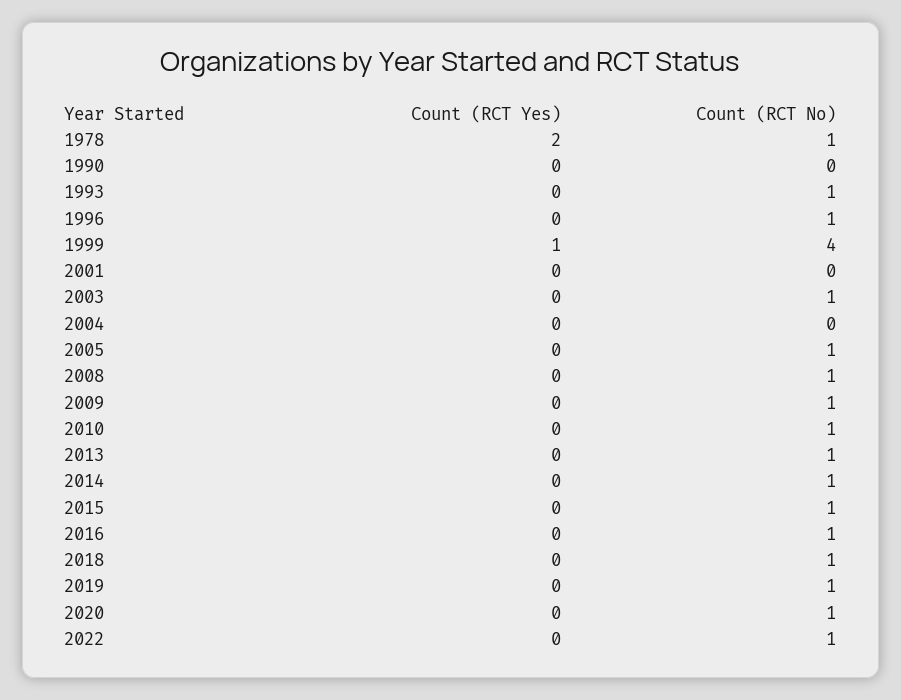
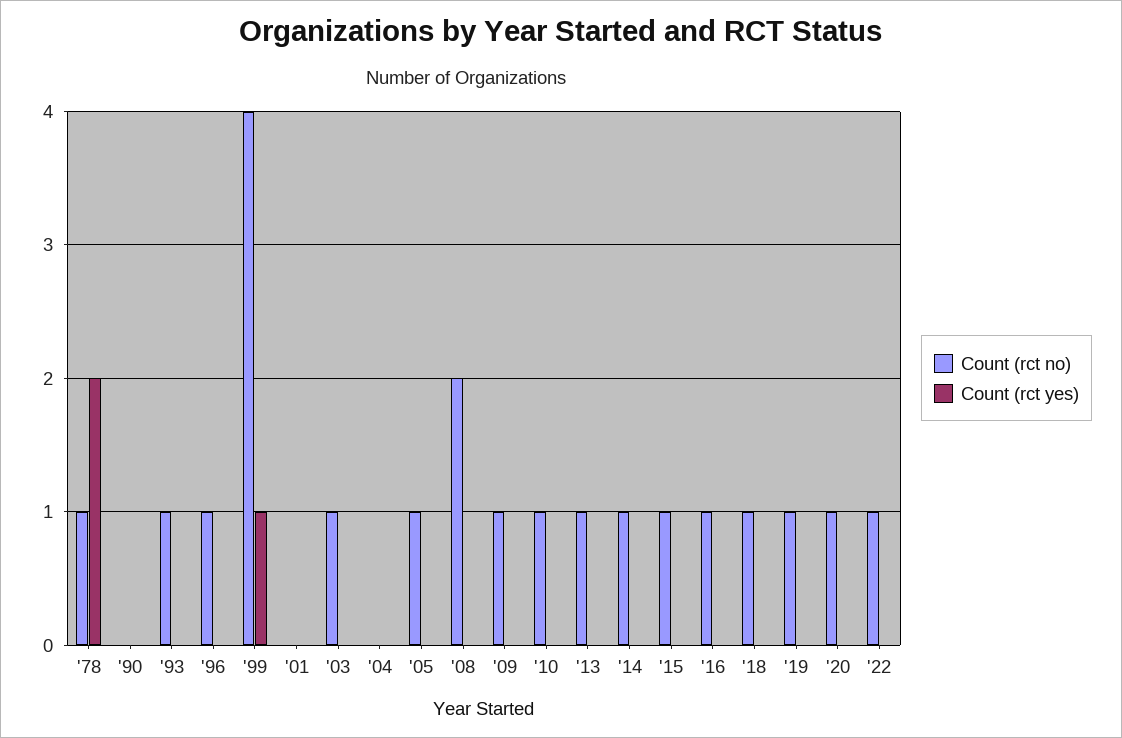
  {
    "Count (RCT Yes)": {
      "1978": 2,
      "1990": 0,
      "1993": 0,
      "1996": 0,
      "1999": 1,
      "2001": 0,
      "2003": 0,
      "2004": 0,
      "2005": 0,
      "2008": 0,
      "2009": 0,
      "2010": 0,
      "2013": 0,
      "2014": 0,
      "2015": 0,
      "2016": 0,
      "2018": 0,
      "2019": 0,
      "2020": 0,
      "2022": 0
    },
    "Count (RCT No)": {
      "1978": 1,
      "1990": 0,
      "1993": 1,
      "1996": 1,
      "1999": 4,
      "2001": 0,
      "2003": 1,
      "2004": 0,
      "2005": 1,
-     "2008": 1,
+     "2008": 2,
      "2009": 1,
      "2010": 1,
      "2013": 1,
      "2014": 1,
      "2015": 1,
      "2016": 1,
      "2018": 1,
      "2019": 1,
      "2020": 1,
      "2022": 1
    }
  }

